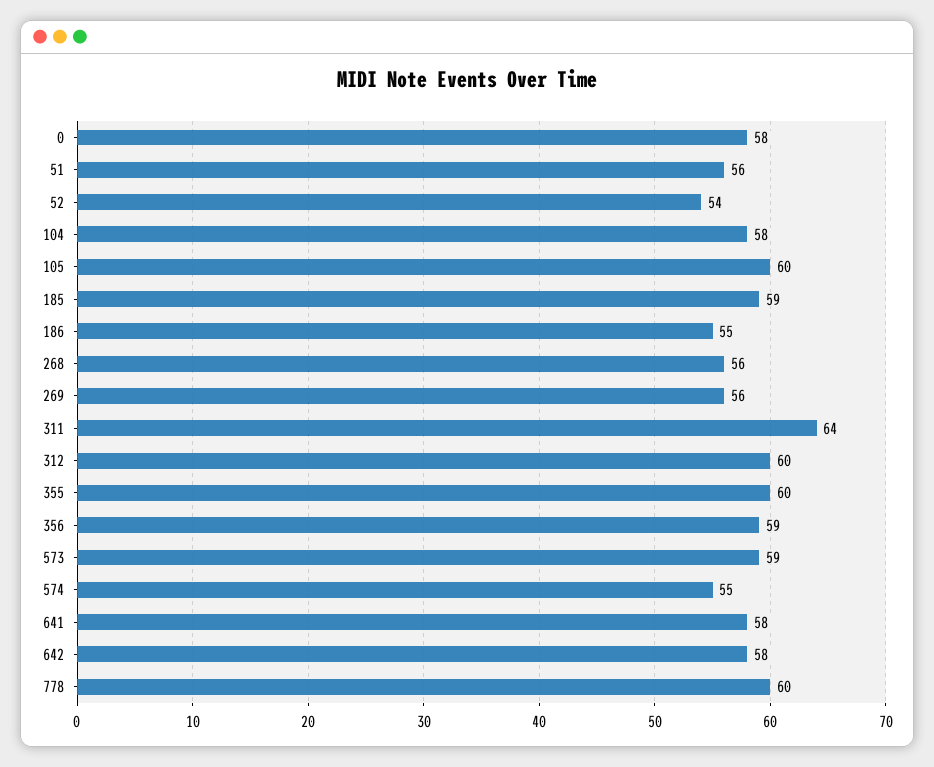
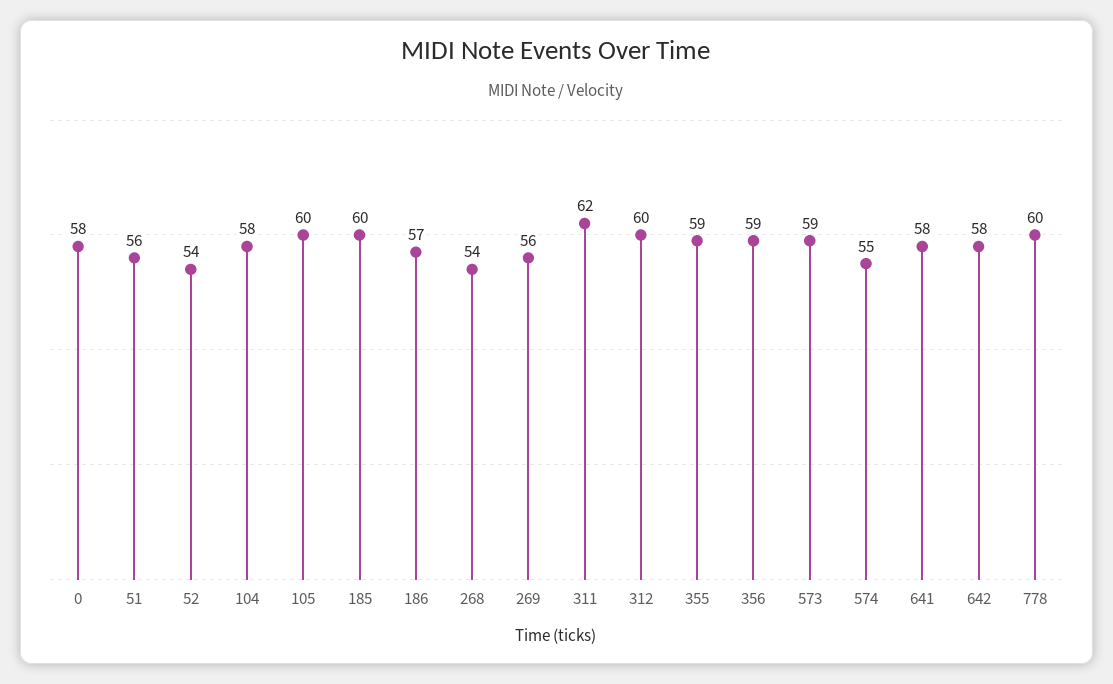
  {
    "0": 58,
    "51": 56,
    "52": 54,
    "104": 58,
    "105": 60,
-   "185": 59,
+   "185": 60,
-   "186": 55,
+   "186": 57,
-   "268": 56,
+   "268": 54,
    "269": 56,
-   "311": 64,
+   "311": 62,
    "312": 60,
-   "355": 60,
+   "355": 59,
    "356": 59,
    "573": 59,
    "574": 55,
    "641": 58,
    "642": 58,
    "778": 60
  }

